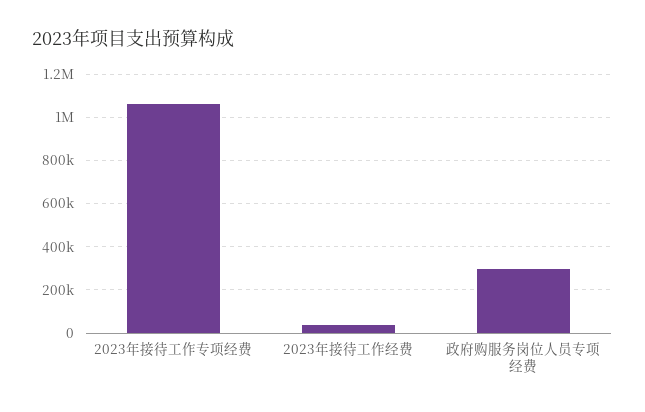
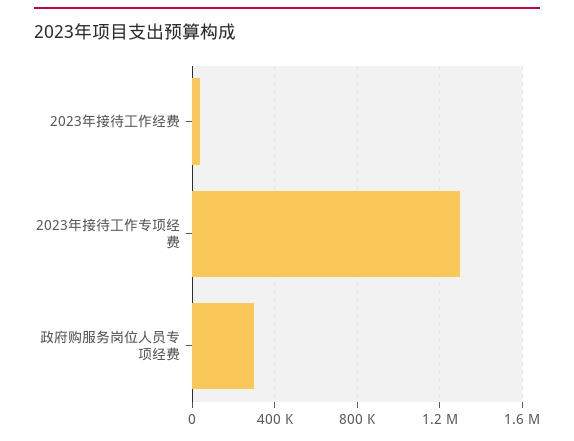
  {
-   "2023年接待工作专项经费": 1050000,
+   "2023年接待工作专项经费": 1300000,
    "2023年接待工作经费": 50000,
    "政府购服务岗位人员专项经费": 300000
  }

